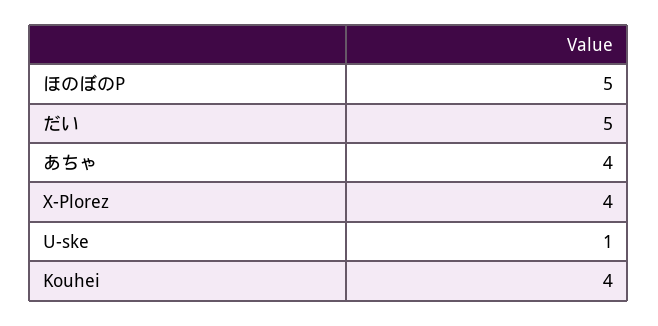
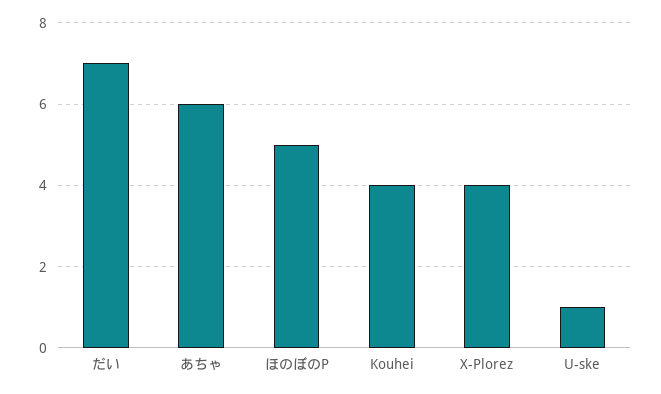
  {
    "ほのぼのP": 5,
-   "だい": 5,
+   "だい": 7,
-   "あちゃ": 4,
+   "あちゃ": 6,
    "X-Plorez": 4,
    "U-ske": 1,
    "Kouhei": 4
  }

